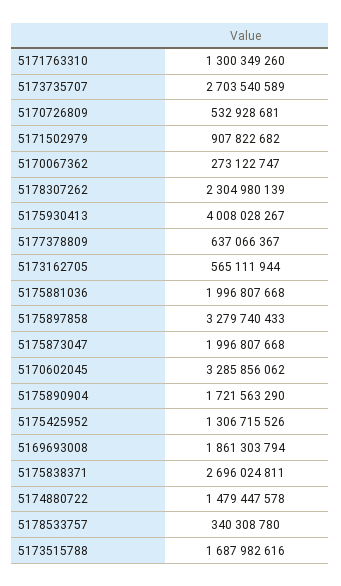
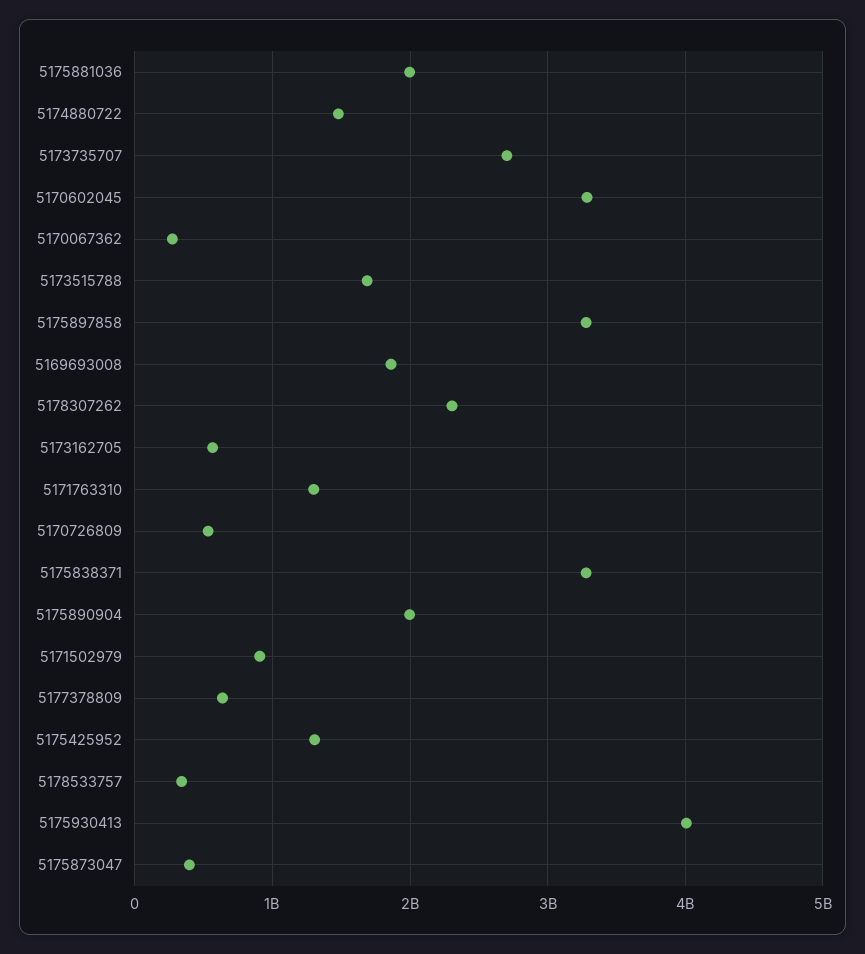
  {
    "5171763310": 1300349260,
    "5173735707": 2703540589,
    "5170726809": 532928681,
    "5171502979": 907822682,
    "5170067362": 273122747,
    "5178307262": 2304980139,
    "5175930413": 4008028267,
    "5177378809": 637066367,
    "5173162705": 565111944,
    "5175881036": 1996807668,
    "5175897858": 3279740433,
-   "5175873047": 1996807668,
+   "5175873047": 400000000,
    "5170602045": 3285856062,
-   "5175890904": 1721563290,
+   "5175890904": 2000000000,
    "5175425952": 1306715526,
    "5169693008": 1861303794,
-   "5175838371": 2696024811,
+   "5175838371": 3300000000,
    "5174880722": 1479447578,
    "5178533757": 340308780,
    "5173515788": 1687982616
  }

